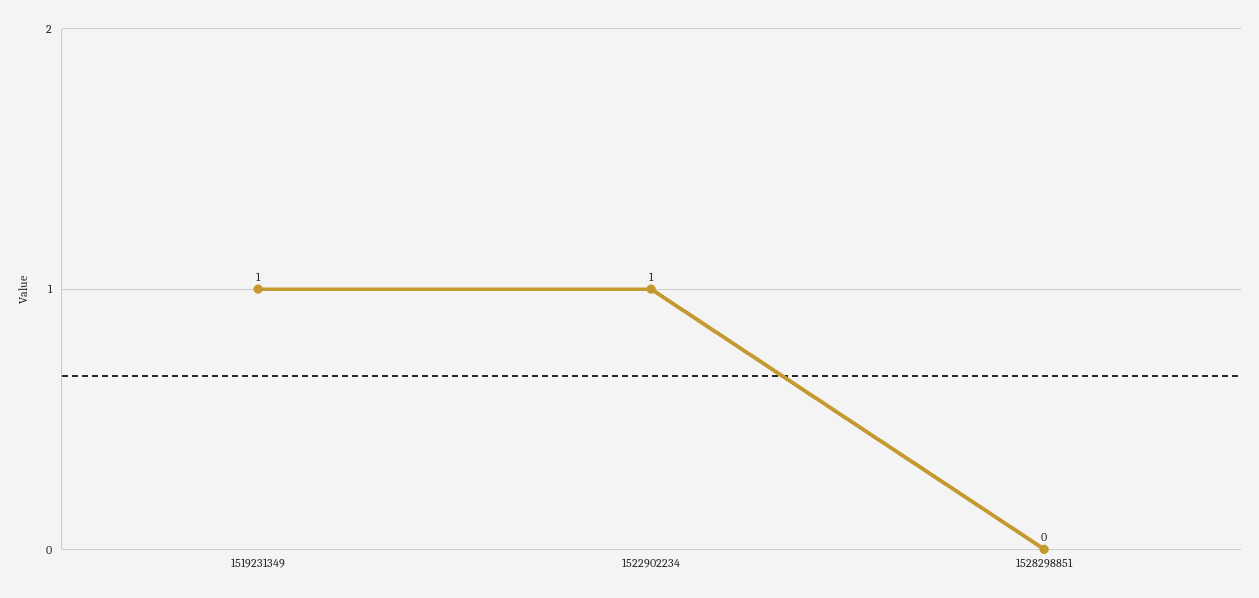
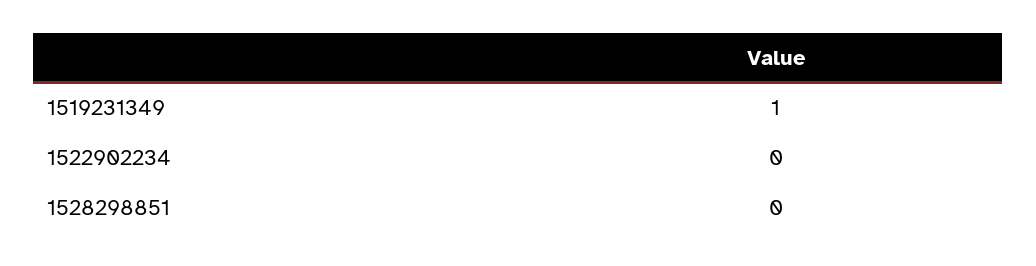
  {
    "1519231349": 1,
-   "1522902234": 1,
+   "1522902234": 0,
    "1528298851": 0
  }

